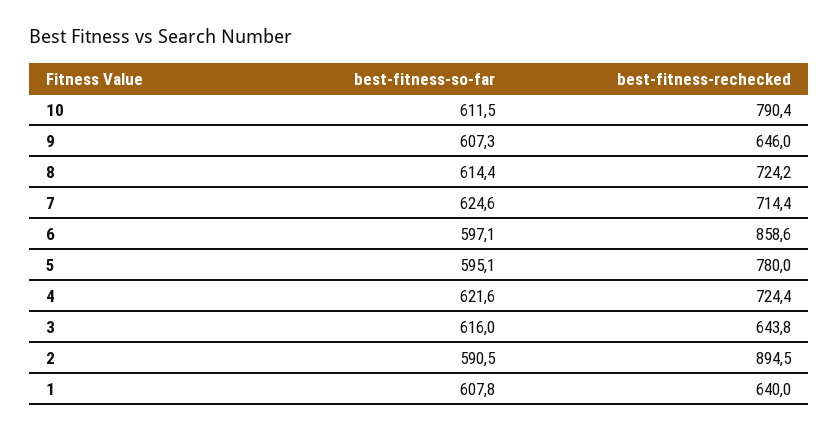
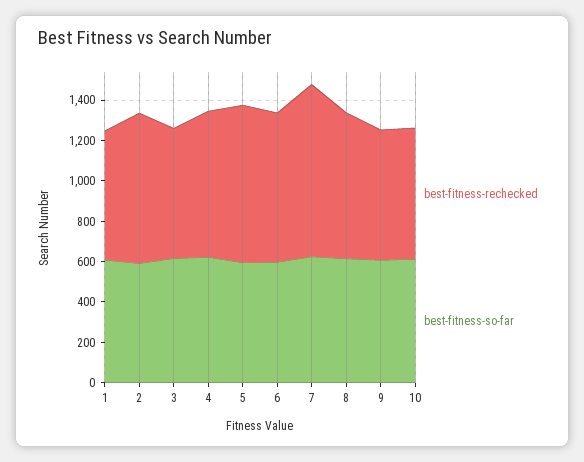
  {
    "best-fitness-so-far": {
      "10": 611.5,
      "9": 607.3,
      "8": 614.4,
      "7": 624.6,
      "6": 597.1,
      "5": 595.1,
      "4": 621.6,
      "3": 616,
      "2": 590.5,
      "1": 607.8
    },
    "best-fitness-rechecked": {
-     "10": 790.4,
+     "10": 650,
      "9": 646,
      "8": 724.2,
-     "7": 714.4,
+     "7": 850,
-     "6": 858.6,
+     "6": 750,
      "5": 780,
      "4": 724.4,
      "3": 643.8,
-     "2": 894.5,
+     "2": 750,
      "1": 640
    }
  }

